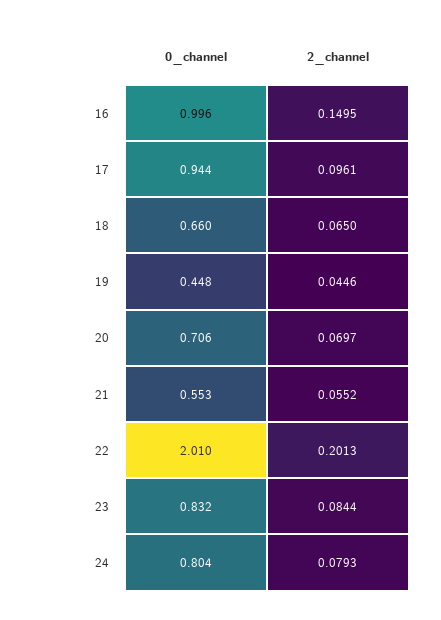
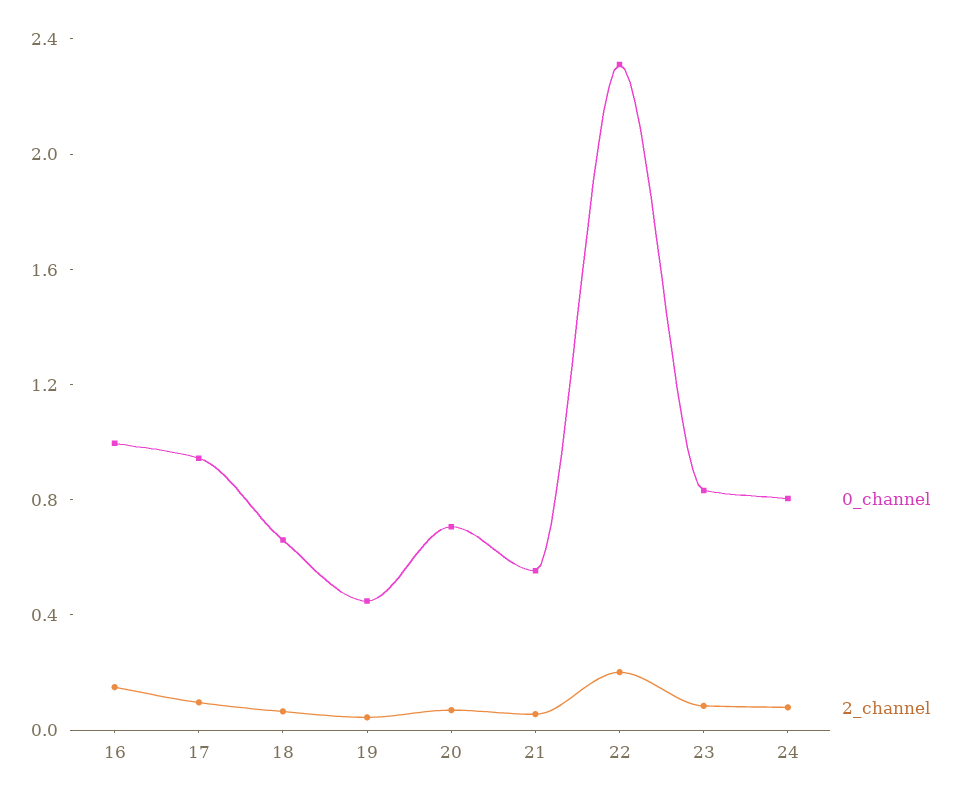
  {
    "0_channel": {
      "16": 0.996,
      "17": 0.944,
      "18": 0.66,
      "19": 0.448,
      "20": 0.706,
      "21": 0.553,
-     "22": 2.01,
+     "22": 2.3,
      "23": 0.832,
      "24": 0.804
    },
    "2_channel": {
      "16": 0.1495,
      "17": 0.0961,
      "18": 0.065,
      "19": 0.0446,
      "20": 0.0697,
      "21": 0.0552,
      "22": 0.2013,
      "23": 0.0844,
      "24": 0.0793
    }
  }

